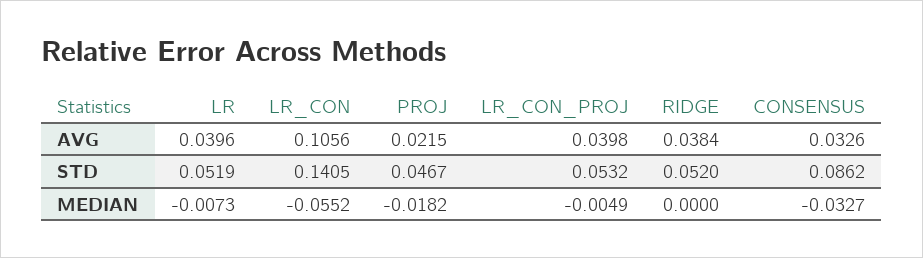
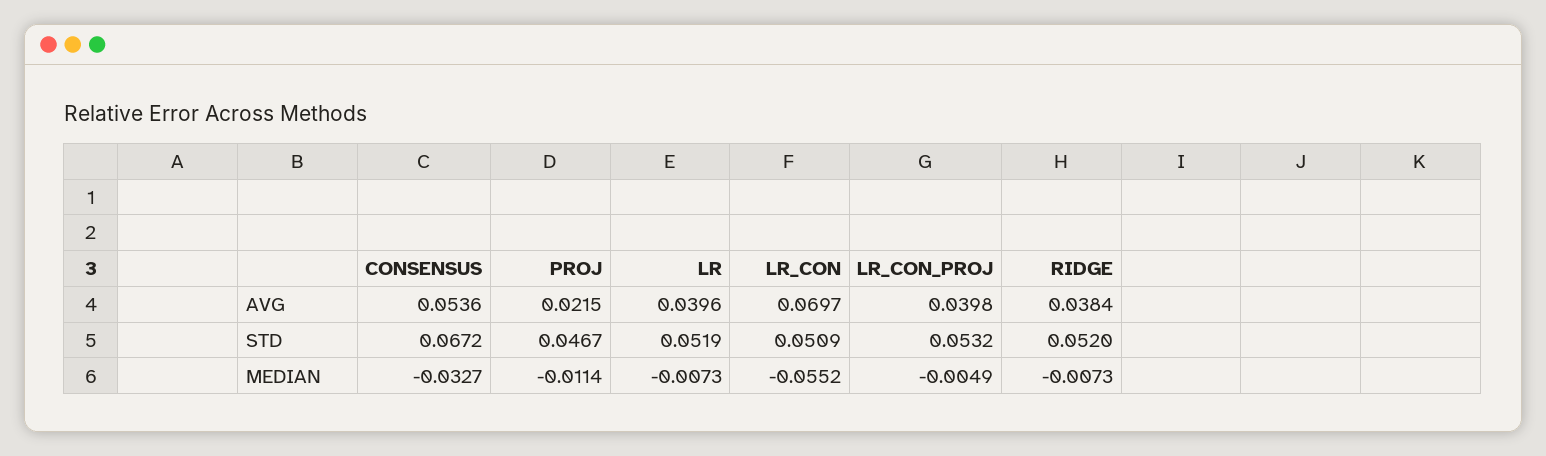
  {
    "LR": {
      "AVG": 0.0396,
      "STD": 0.0519,
      "MEDIAN": -0.0073
    },
    "LR_CON": {
-     "AVG": 0.1056,
+     "AVG": 0.0697,
-     "STD": 0.1405,
+     "STD": 0.0509,
      "MEDIAN": -0.0552
    },
    "PROJ": {
      "AVG": 0.0215,
      "STD": 0.0467,
-     "MEDIAN": -0.0182
+     "MEDIAN": -0.0114
    },
    "LR_CON_PROJ": {
      "AVG": 0.0398,
      "STD": 0.0532,
      "MEDIAN": -0.0049
    },
    "RIDGE": {
      "AVG": 0.0384,
      "STD": 0.052,
-     "MEDIAN": 0
+     "MEDIAN": -0.0073
    },
    "CONSENSUS": {
-     "AVG": 0.0326,
+     "AVG": 0.0536,
-     "STD": 0.0862,
+     "STD": 0.0672,
      "MEDIAN": -0.0327
    }
  }

